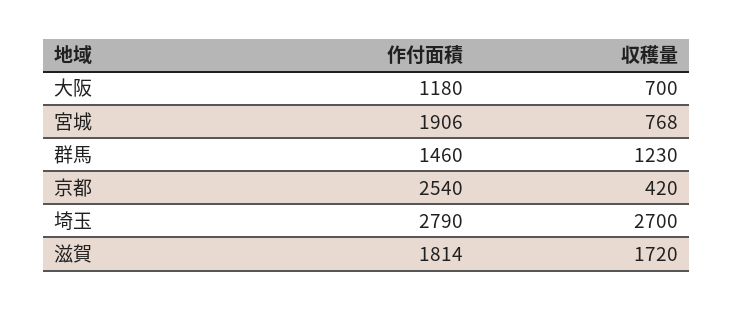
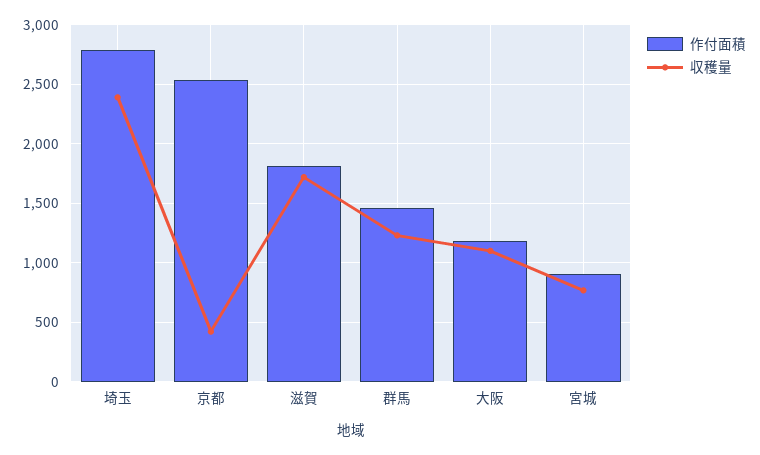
  {
    "作付面積": {
      "大阪": 1180,
-     "宮城": 1906,
+     "宮城": 900,
      "群馬": 1460,
      "京都": 2540,
      "埼玉": 2790,
      "滋賀": 1814
    },
    "収穫量": {
-     "大阪": 700,
+     "大阪": 1100,
      "宮城": 768,
      "群馬": 1230,
      "京都": 420,
-     "埼玉": 2700,
+     "埼玉": 2400,
      "滋賀": 1720
    }
  }

